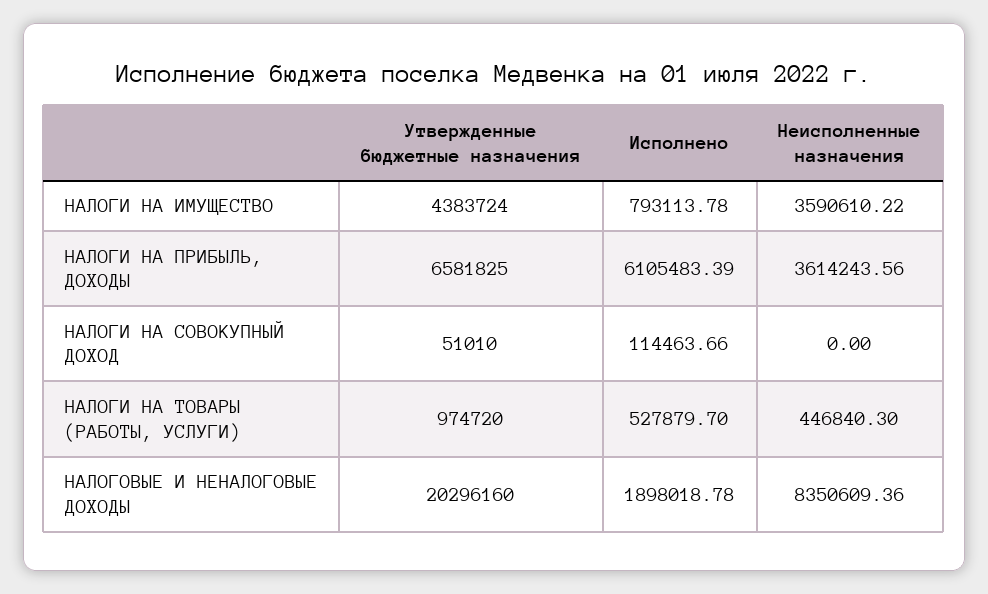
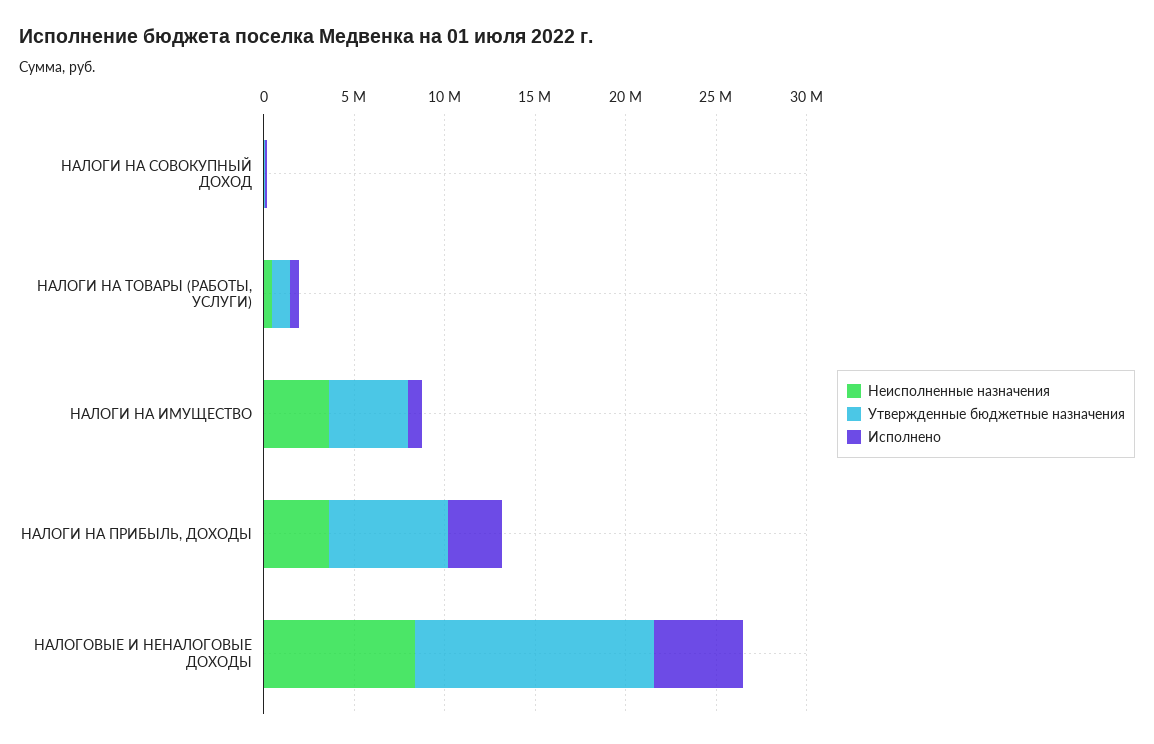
  {
    "Утвержденные бюджетные назначения": {
      "НАЛОГИ НА ИМУЩЕСТВО": 4383724,
      "НАЛОГИ НА ПРИБЫЛЬ, ДОХОДЫ": 6581825,
      "НАЛОГИ НА СОВОКУПНЫЙ ДОХОД": 51010,
      "НАЛОГИ НА ТОВАРЫ (РАБОТЫ, УСЛУГИ)": 974720,
-     "НАЛОГОВЫЕ И НЕНАЛОГОВЫЕ ДОХОДЫ": 20296160
+     "НАЛОГОВЫЕ И НЕНАЛОГОВЫЕ ДОХОДЫ": 13000000
    },
    "Исполнено": {
      "НАЛОГИ НА ИМУЩЕСТВО": 793113.78,
-     "НАЛОГИ НА ПРИБЫЛЬ, ДОХОДЫ": 6105483.39,
+     "НАЛОГИ НА ПРИБЫЛЬ, ДОХОДЫ": 3000000,
      "НАЛОГИ НА СОВОКУПНЫЙ ДОХОД": 114463.66,
      "НАЛОГИ НА ТОВАРЫ (РАБОТЫ, УСЛУГИ)": 527879.7,
-     "НАЛОГОВЫЕ И НЕНАЛОГОВЫЕ ДОХОДЫ": 1898018.78
+     "НАЛОГОВЫЕ И НЕНАЛОГОВЫЕ ДОХОДЫ": 5000000
    },
    "Неисполненные назначения": {
      "НАЛОГИ НА ИМУЩЕСТВО": 3590610.22,
      "НАЛОГИ НА ПРИБЫЛЬ, ДОХОДЫ": 3614243.56,
      "НАЛОГИ НА СОВОКУПНЫЙ ДОХОД": 0,
      "НАЛОГИ НА ТОВАРЫ (РАБОТЫ, УСЛУГИ)": 446840.3,
      "НАЛОГОВЫЕ И НЕНАЛОГОВЫЕ ДОХОДЫ": 8350609.36
    }
  }

